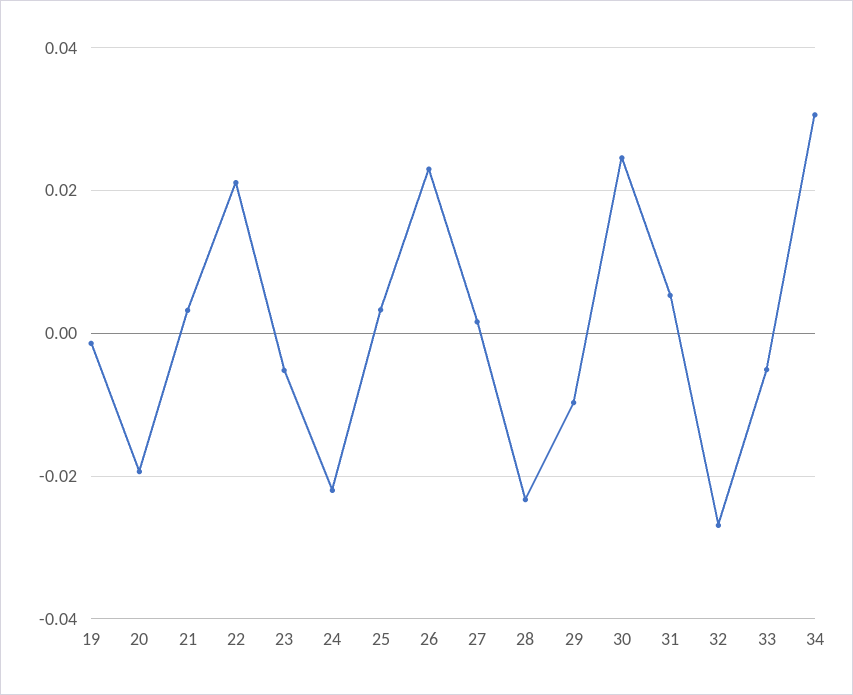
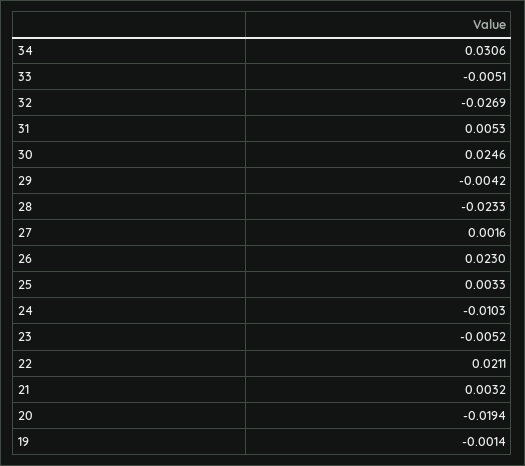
  {
    "19": -0.0014,
    "20": -0.0194,
    "21": 0.0032,
    "22": 0.0211,
    "23": -0.0052,
-   "24": -0.022,
+   "24": -0.0103,
    "25": 0.0033,
    "26": 0.023,
    "27": 0.0016,
    "28": -0.0233,
-   "29": -0.01,
+   "29": -0.0042,
    "30": 0.0246,
    "31": 0.0053,
    "32": -0.0269,
    "33": -0.0051,
    "34": 0.0306
  }

